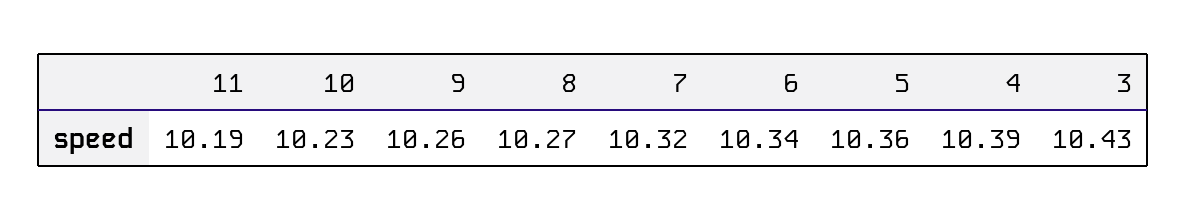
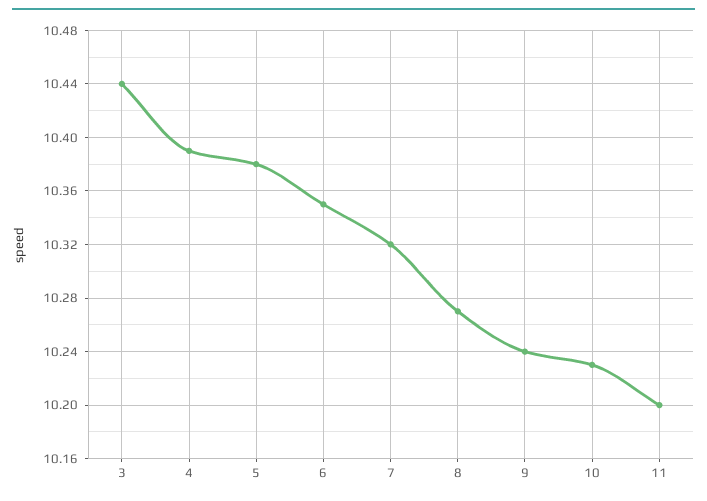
  {
-   "11": 10.19,
+   "11": 10.2,
    "10": 10.23,
-   "9": 10.26,
+   "9": 10.24,
    "8": 10.27,
    "7": 10.32,
-   "6": 10.34,
+   "6": 10.35,
-   "5": 10.36,
+   "5": 10.38,
    "4": 10.39,
-   "3": 10.43
+   "3": 10.44
  }

